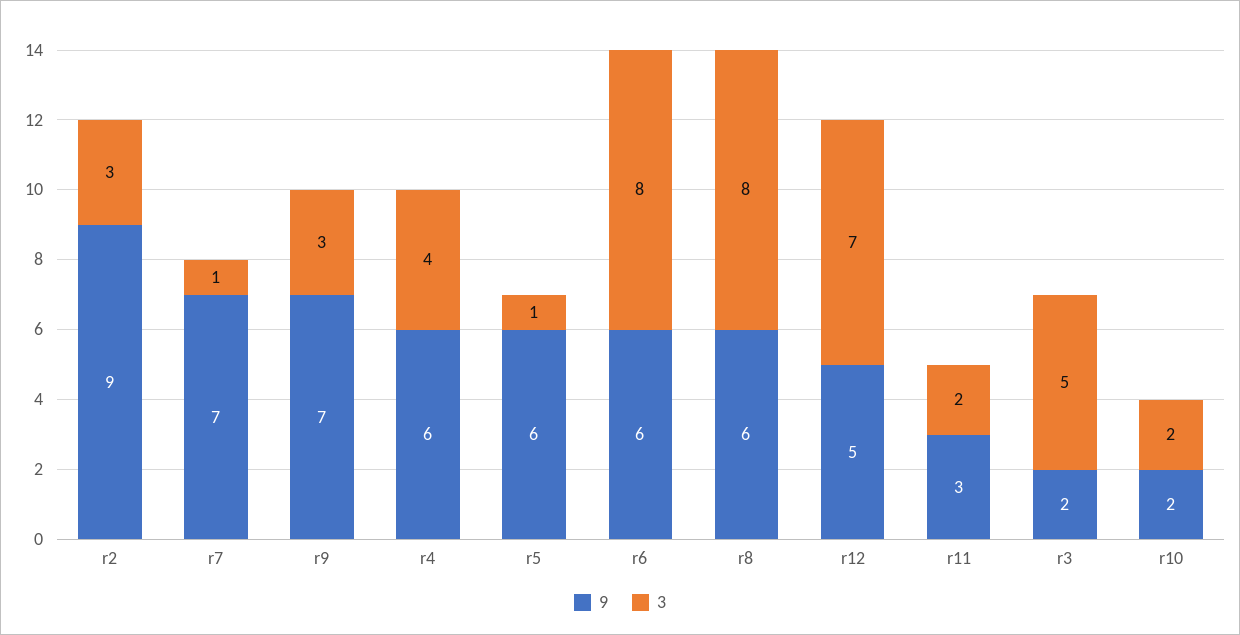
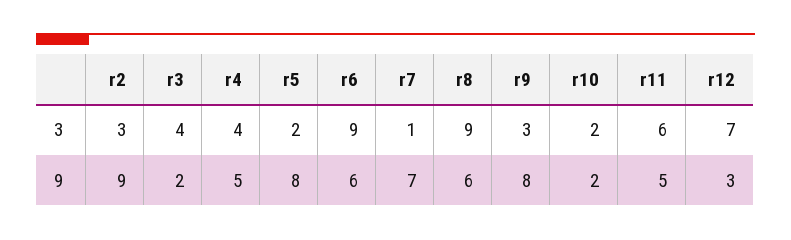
  {
    "9": {
      "r2": 9,
      "r7": 7,
-     "r9": 7,
+     "r9": 8,
-     "r4": 6,
+     "r4": 5,
-     "r5": 6,
+     "r5": 8,
      "r6": 6,
      "r8": 6,
-     "r12": 5,
+     "r12": 3,
-     "r11": 3,
+     "r11": 5,
      "r3": 2,
      "r10": 2
    },
    "3": {
      "r2": 3,
      "r7": 1,
      "r9": 3,
      "r4": 4,
-     "r5": 1,
+     "r5": 2,
-     "r6": 8,
+     "r6": 9,
-     "r8": 8,
+     "r8": 9,
      "r12": 7,
-     "r11": 2,
+     "r11": 6,
-     "r3": 5,
+     "r3": 4,
      "r10": 2
    }
  }

